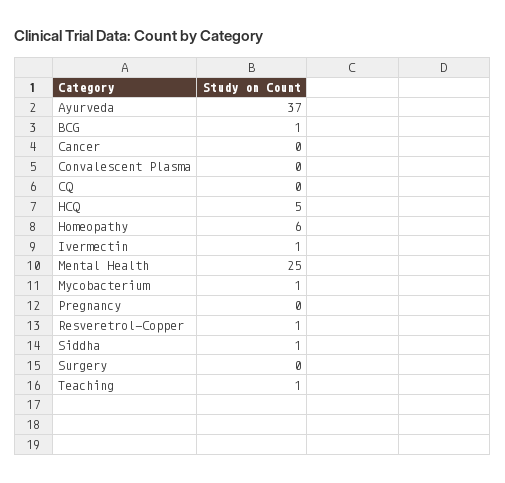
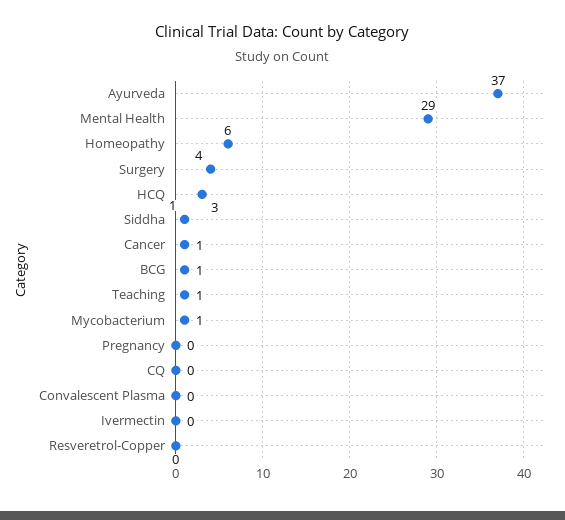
  {
    "Ayurveda": 37,
    "BCG": 1,
-   "Cancer": 0,
+   "Cancer": 1,
    "Convalescent Plasma": 0,
    "CQ": 0,
-   "HCQ": 5,
+   "HCQ": 3,
    "Homeopathy": 6,
-   "Ivermectin": 1,
+   "Ivermectin": 0,
-   "Mental Health": 25,
+   "Mental Health": 29,
    "Mycobacterium": 1,
    "Pregnancy": 0,
-   "Resveretrol-Copper": 1,
+   "Resveretrol-Copper": 0,
    "Siddha": 1,
-   "Surgery": 0,
+   "Surgery": 4,
    "Teaching": 1
  }

